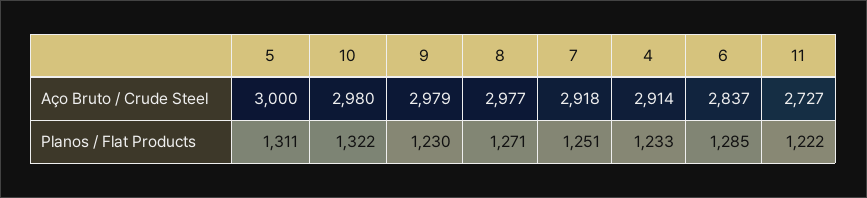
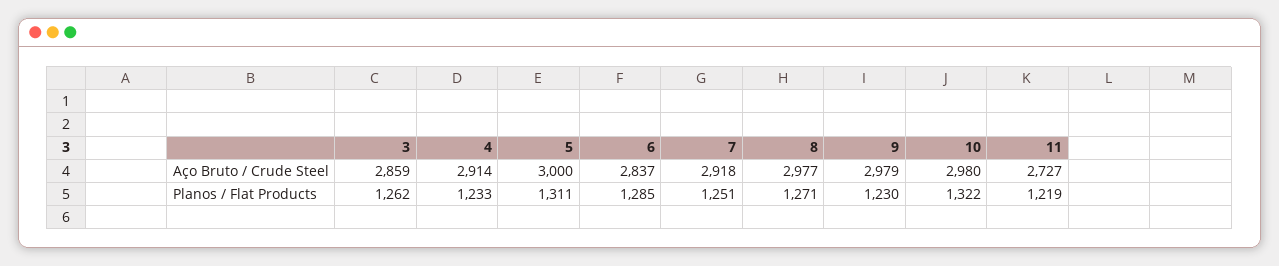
  {
    "5": {
      "Aço Bruto / Crude Steel": 3000,
      "Planos / Flat Products": 1311
    },
    "10": {
      "Aço Bruto / Crude Steel": 2980,
      "Planos / Flat Products": 1322
    },
    "9": {
      "Aço Bruto / Crude Steel": 2979,
      "Planos / Flat Products": 1230
    },
    "8": {
      "Aço Bruto / Crude Steel": 2977,
      "Planos / Flat Products": 1271
    },
    "7": {
      "Aço Bruto / Crude Steel": 2918,
      "Planos / Flat Products": 1251
    },
    "4": {
      "Aço Bruto / Crude Steel": 2914,
      "Planos / Flat Products": 1233
    },
    "6": {
      "Aço Bruto / Crude Steel": 2837,
      "Planos / Flat Products": 1285
    },
    "11": {
      "Aço Bruto / Crude Steel": 2727,
-     "Planos / Flat Products": 1222
+     "Planos / Flat Products": 1219
-   }
+   },
+   "3": {
+     "Aço Bruto / Crude Steel": 2859,
+     "Planos / Flat Products": 1262
+   }
  }

